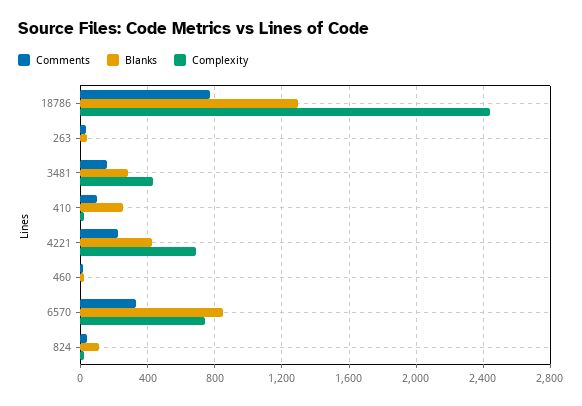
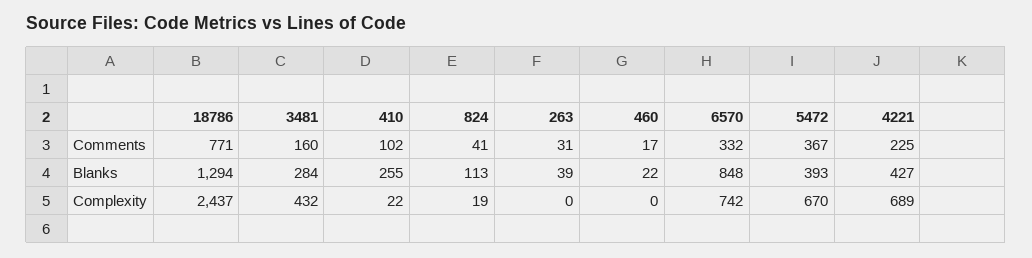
  {
    "Comments": {
      "18786": 771,
      "263": 31,
      "3481": 160,
      "410": 102,
      "4221": 225,
      "460": 17,
      "6570": 332,
-     "824": 41
+     "824": 41,
+     "5472": 367
    },
    "Blanks": {
      "18786": 1294,
      "263": 39,
      "3481": 284,
      "410": 255,
      "4221": 427,
      "460": 22,
      "6570": 848,
-     "824": 113
+     "824": 113,
+     "5472": 393
    },
    "Complexity": {
      "18786": 2437,
      "263": 0,
      "3481": 432,
      "410": 22,
      "4221": 689,
      "460": 0,
      "6570": 742,
-     "824": 19
+     "824": 19,
+     "5472": 670
    }
  }

